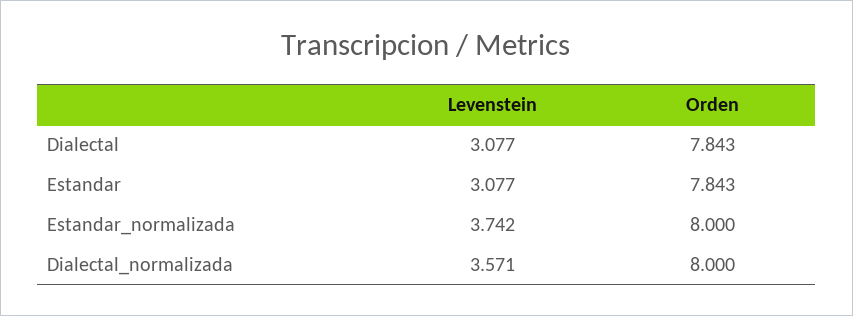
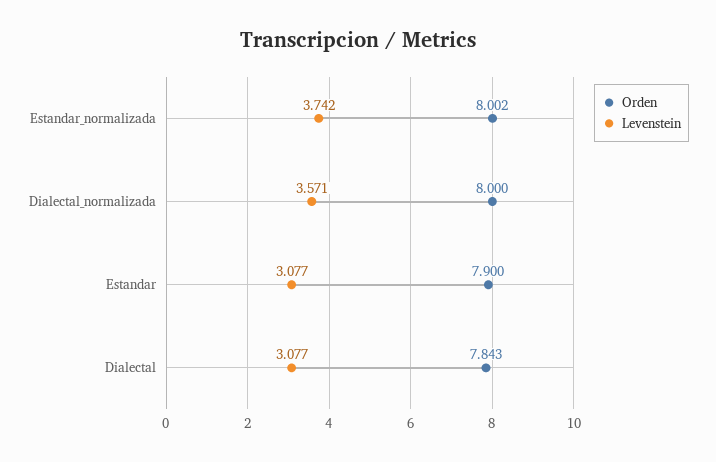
  {
    "Levenstein": {
      "Dialectal": 3.077,
      "Estandar": 3.077,
      "Estandar_normalizada": 3.742,
      "Dialectal_normalizada": 3.571
    },
    "Orden": {
      "Dialectal": 7.843,
-     "Estandar": 7.843,
+     "Estandar": 7.9,
-     "Estandar_normalizada": 8,
+     "Estandar_normalizada": 8.002,
      "Dialectal_normalizada": 8
    }
  }

